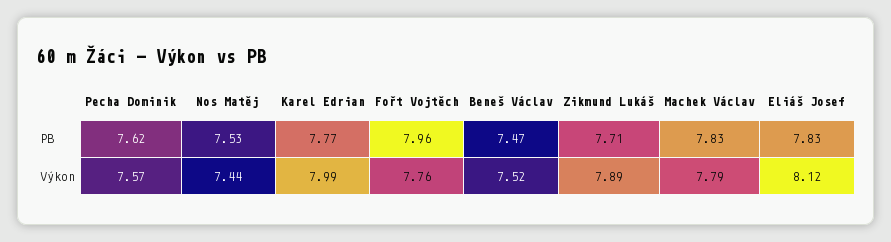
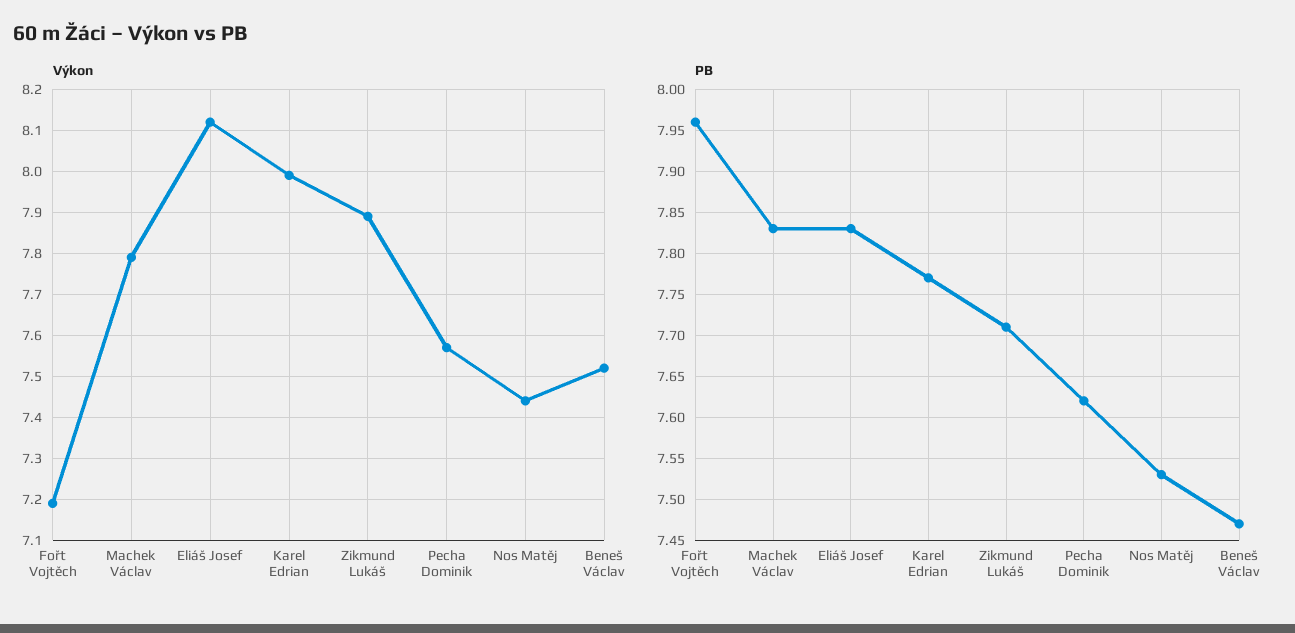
  {
    "PB": {
      "Pecha Dominik": 7.62,
      "Nos Matěj": 7.53,
      "Karel Edrian": 7.77,
      "Fořt Vojtěch": 7.96,
      "Beneš Václav": 7.47,
      "Zikmund Lukáš": 7.71,
      "Machek Václav": 7.83,
      "Eliáš Josef": 7.83
    },
    "Výkon": {
      "Pecha Dominik": 7.57,
      "Nos Matěj": 7.44,
      "Karel Edrian": 7.99,
-     "Fořt Vojtěch": 7.76,
+     "Fořt Vojtěch": 7.2,
      "Beneš Václav": 7.52,
      "Zikmund Lukáš": 7.89,
      "Machek Václav": 7.79,
      "Eliáš Josef": 8.12
    }
  }

